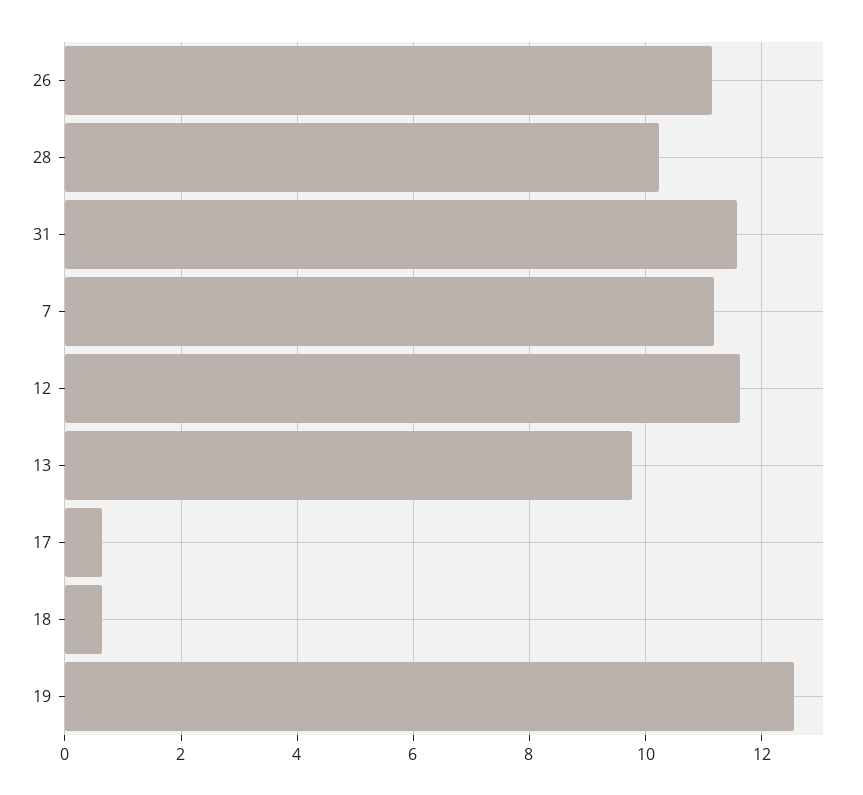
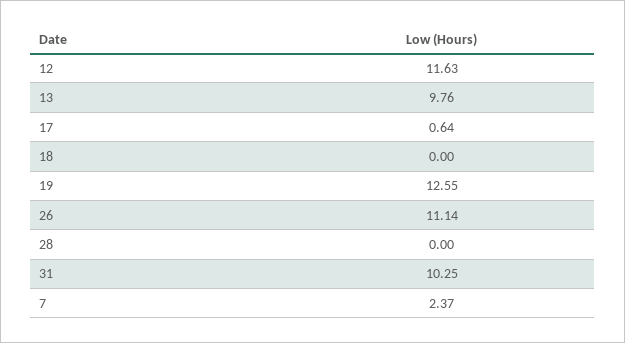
  {
    "26": 11.14,
-   "28": 10.2,
+   "28": 0,
-   "31": 11.6,
+   "31": 10.25,
-   "7": 11.2,
+   "7": 2.37,
    "12": 11.63,
    "13": 9.76,
    "17": 0.64,
-   "18": 0.6,
+   "18": 0,
    "19": 12.55
  }

